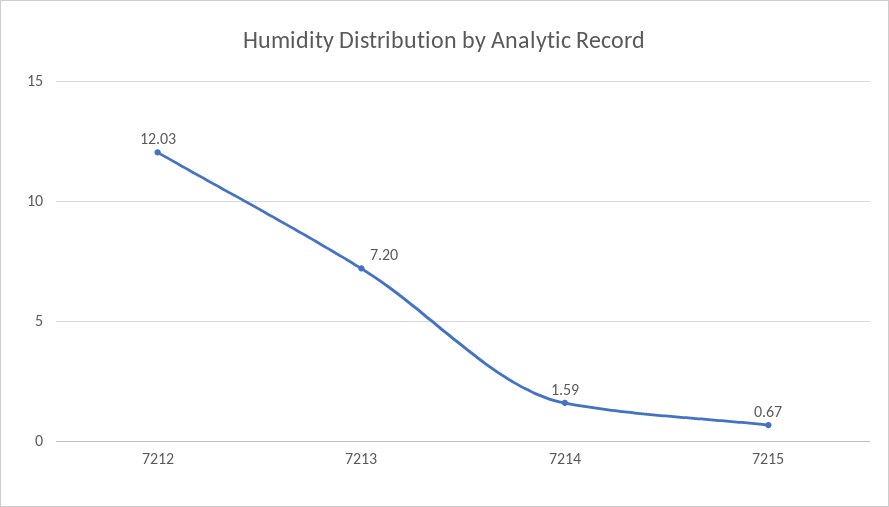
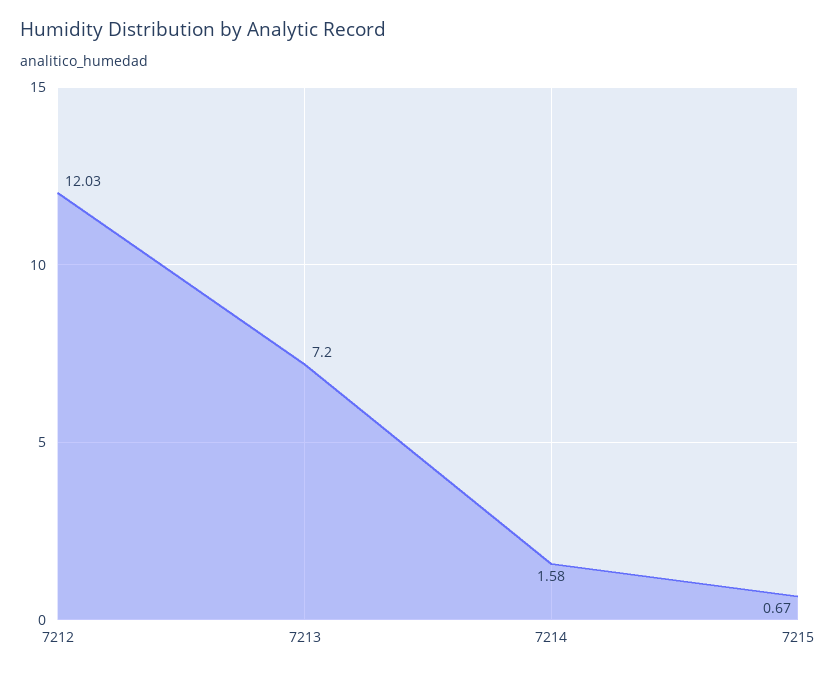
  {
    "7212": 12.03,
    "7213": 7.2,
-   "7214": 1.59,
+   "7214": 1.58,
    "7215": 0.67
  }

